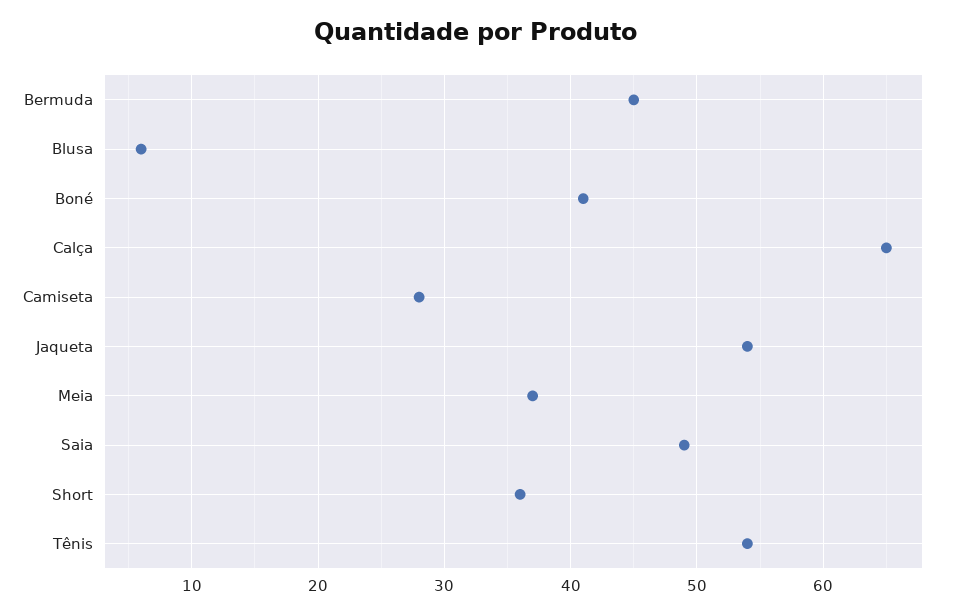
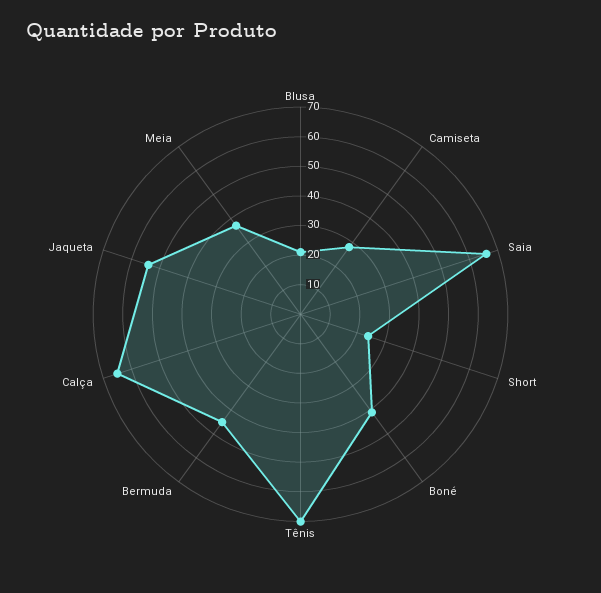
  {
    "Bermuda": 45,
-   "Blusa": 6,
+   "Blusa": 20,
    "Boné": 41,
    "Calça": 65,
    "Camiseta": 28,
    "Jaqueta": 54,
    "Meia": 37,
-   "Saia": 49,
+   "Saia": 65,
-   "Short": 36,
+   "Short": 25,
-   "Tênis": 54
+   "Tênis": 70
  }

